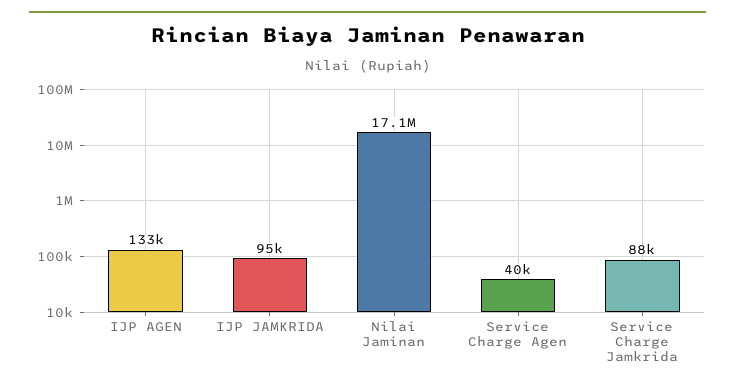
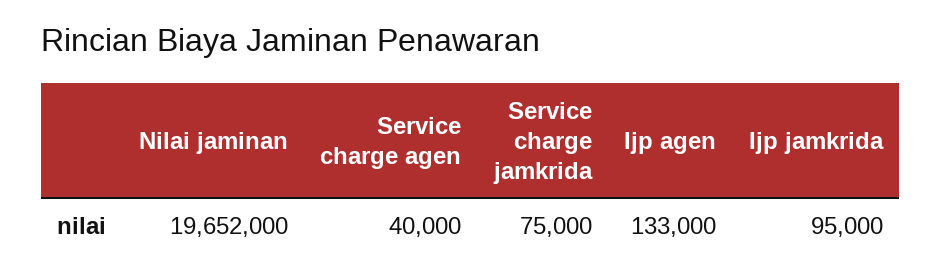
  {
    "IJP AGEN": 133000,
    "IJP JAMKRIDA": 95000,
-   "Nilai Jaminan": 17100000,
+   "Nilai Jaminan": 19652000,
    "Service Charge Agen": 40000,
-   "Service Charge Jamkrida": 88000
+   "Service Charge Jamkrida": 75000
  }

